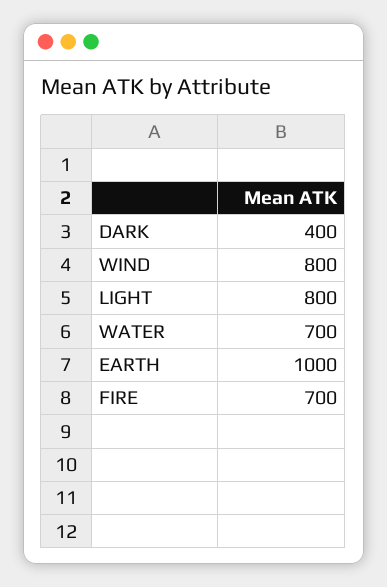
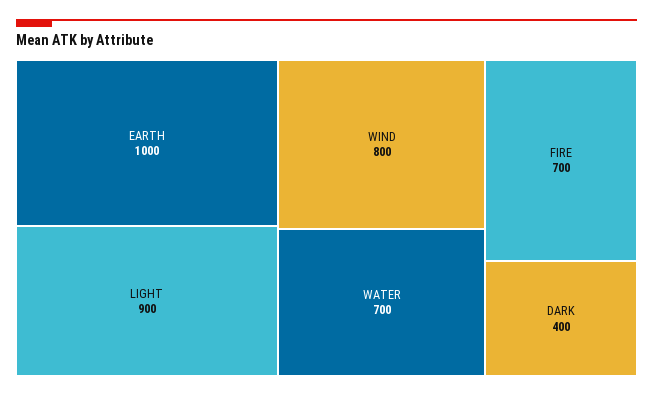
  {
    "DARK": 400,
    "WIND": 800,
-   "LIGHT": 800,
+   "LIGHT": 900,
    "WATER": 700,
    "EARTH": 1000,
    "FIRE": 700
  }

